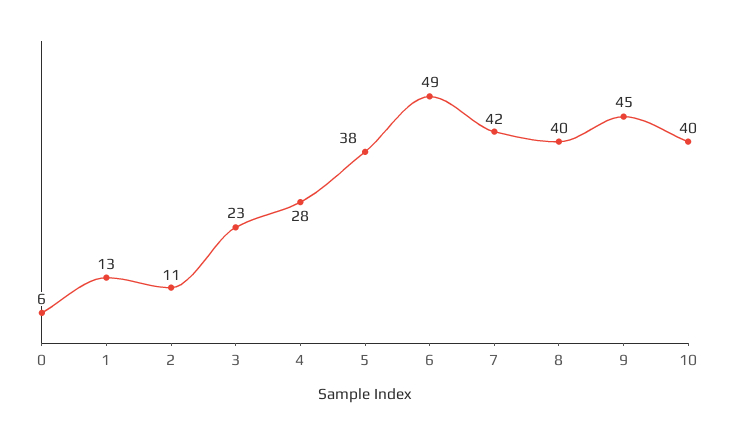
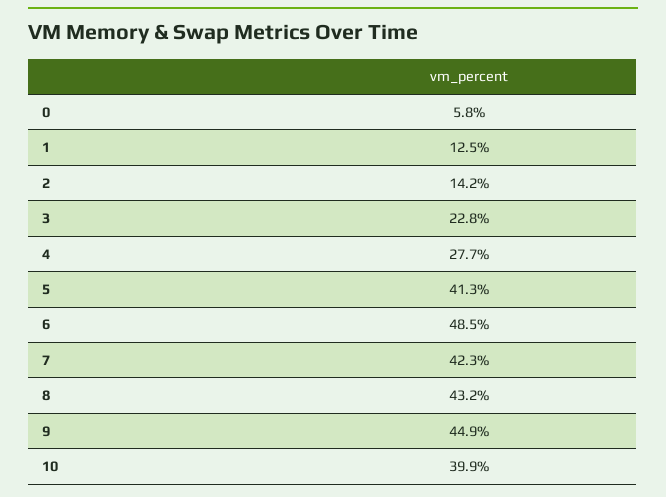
  {
    "0": 5.8,
    "1": 12.5,
-   "2": 11,
+   "2": 14.2,
    "3": 22.8,
    "4": 27.7,
-   "5": 38,
+   "5": 41.3,
    "6": 48.5,
    "7": 42.3,
-   "8": 40,
+   "8": 43.2,
    "9": 44.9,
    "10": 39.9
  }

